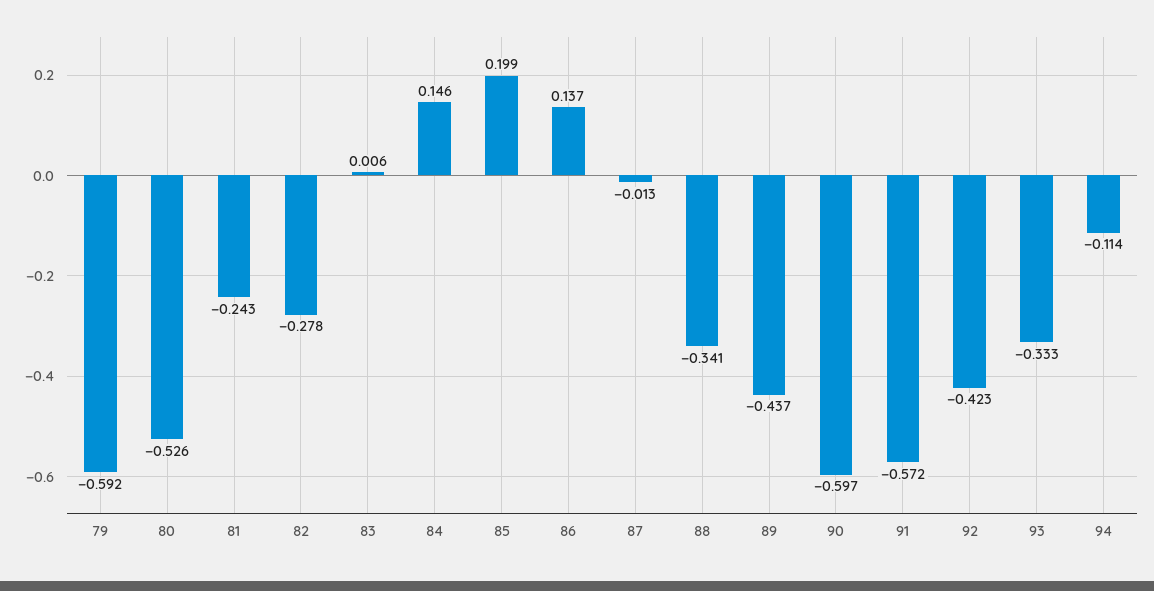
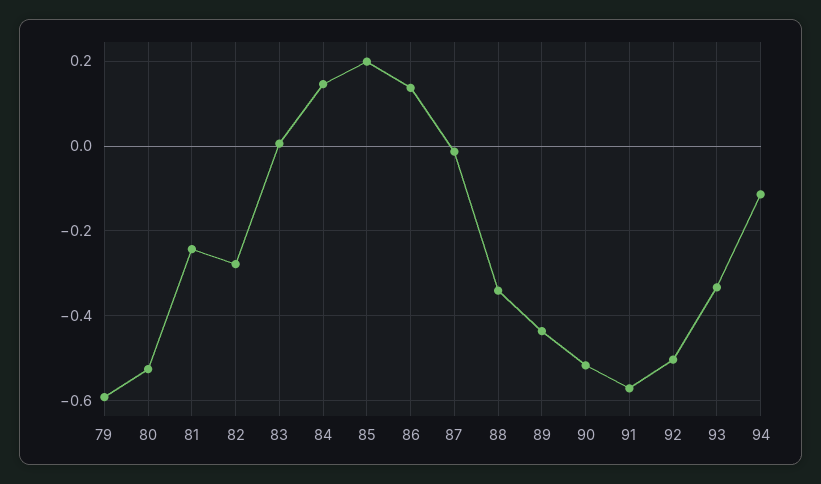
  {
    "79": -0.592,
    "80": -0.526,
    "81": -0.243,
    "82": -0.278,
    "83": 0.006,
    "84": 0.146,
    "85": 0.199,
    "86": 0.137,
    "87": -0.013,
    "88": -0.341,
    "89": -0.437,
-   "90": -0.597,
+   "90": -0.52,
    "91": -0.572,
-   "92": -0.423,
+   "92": -0.5,
    "93": -0.333,
    "94": -0.114
  }

